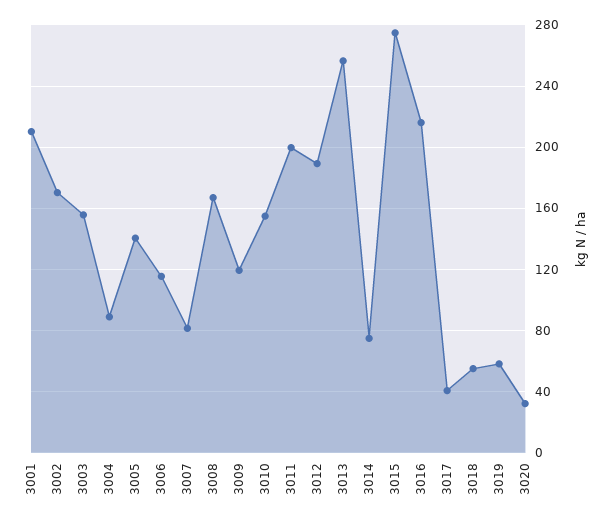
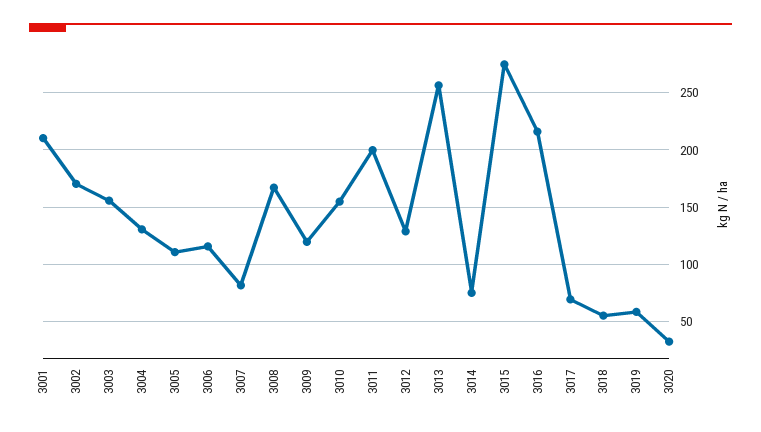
  {
    "3001": 210,
    "3002": 170,
    "3003": 155,
-   "3004": 90,
+   "3004": 130,
-   "3005": 140,
+   "3005": 110,
    "3006": 115,
    "3007": 80,
    "3008": 165,
    "3009": 120,
    "3010": 155,
    "3011": 200,
-   "3012": 190,
+   "3012": 130,
    "3013": 255,
    "3014": 75,
    "3015": 275,
    "3016": 215,
-   "3017": 40,
+   "3017": 70,
    "3018": 55,
    "3019": 60,
    "3020": 30
  }

